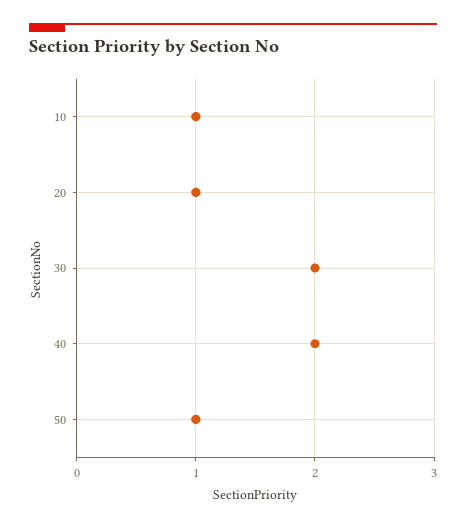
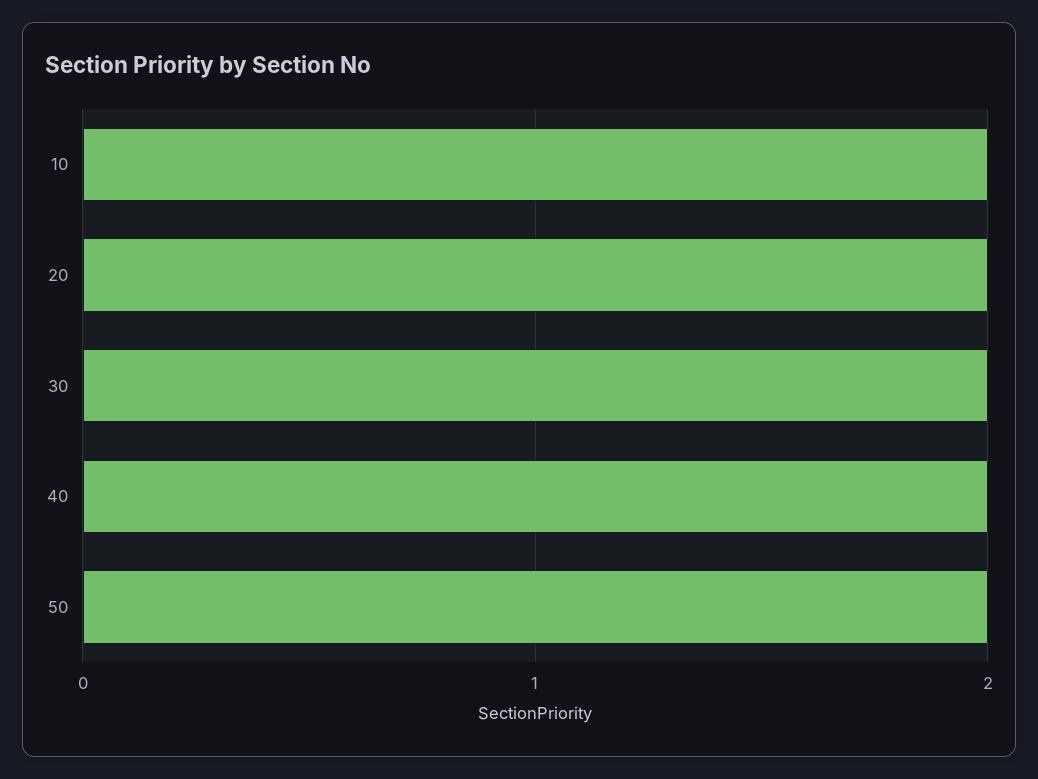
  {
-   "10": 1,
+   "10": 2,
-   "20": 1,
+   "20": 2,
    "30": 2,
    "40": 2,
-   "50": 1
+   "50": 2
  }

